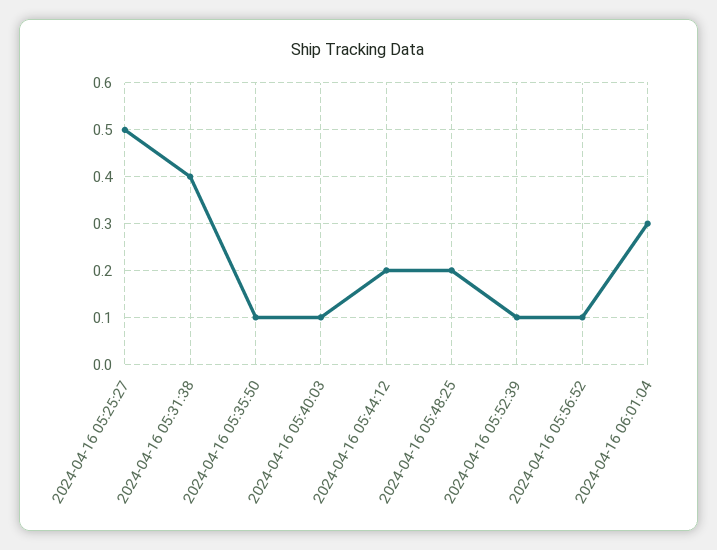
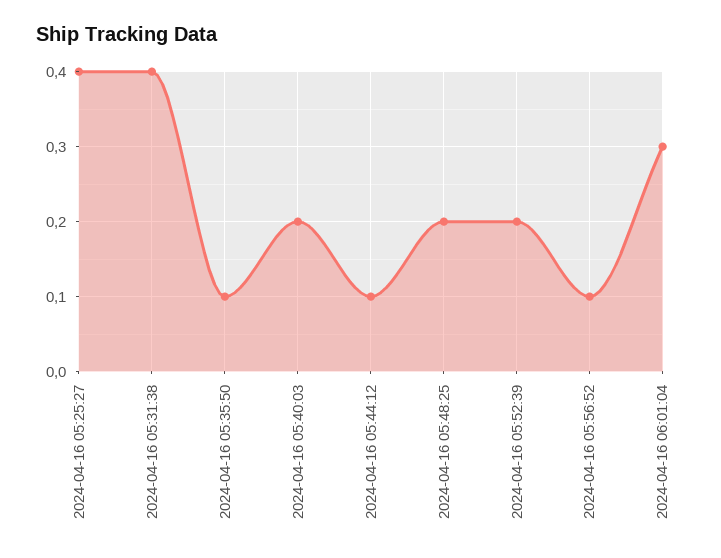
  {
-   "2024-04-16 05:25:27": 0.5,
+   "2024-04-16 05:25:27": 0.4,
    "2024-04-16 05:31:38": 0.4,
    "2024-04-16 05:35:50": 0.1,
-   "2024-04-16 05:40:03": 0.1,
+   "2024-04-16 05:40:03": 0.2,
-   "2024-04-16 05:44:12": 0.2,
+   "2024-04-16 05:44:12": 0.1,
    "2024-04-16 05:48:25": 0.2,
-   "2024-04-16 05:52:39": 0.1,
+   "2024-04-16 05:52:39": 0.2,
    "2024-04-16 05:56:52": 0.1,
    "2024-04-16 06:01:04": 0.3
  }

